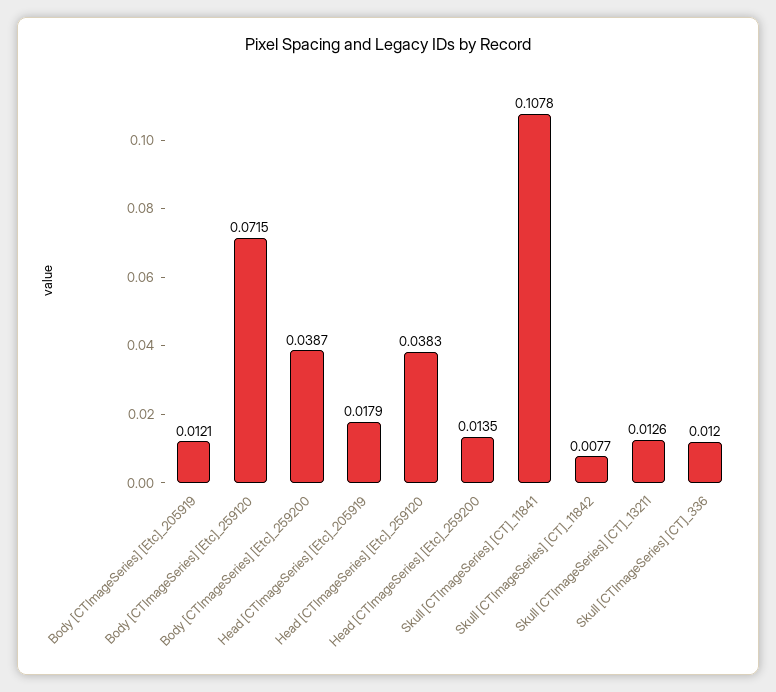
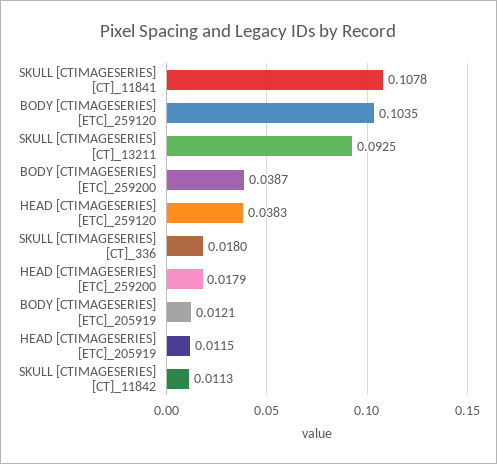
  {
    "Body [CTImageSeries] [Etc]_205919": 0.0121,
-   "Body [CTImageSeries] [Etc]_259120": 0.0715,
+   "Body [CTImageSeries] [Etc]_259120": 0.1035,
    "Body [CTImageSeries] [Etc]_259200": 0.0387,
-   "Head [CTImageSeries] [Etc]_205919": 0.0179,
+   "Head [CTImageSeries] [Etc]_205919": 0.0115,
    "Head [CTImageSeries] [Etc]_259120": 0.0383,
-   "Head [CTImageSeries] [Etc]_259200": 0.0135,
+   "Head [CTImageSeries] [Etc]_259200": 0.0179,
    "Skull [CTImageSeries] [CT]_11841": 0.1078,
-   "Skull [CTImageSeries] [CT]_11842": 0.0077,
+   "Skull [CTImageSeries] [CT]_11842": 0.0113,
-   "Skull [CTImageSeries] [CT]_13211": 0.0126,
+   "Skull [CTImageSeries] [CT]_13211": 0.0925,
-   "Skull [CTImageSeries] [CT]_336": 0.012
+   "Skull [CTImageSeries] [CT]_336": 0.018
  }

